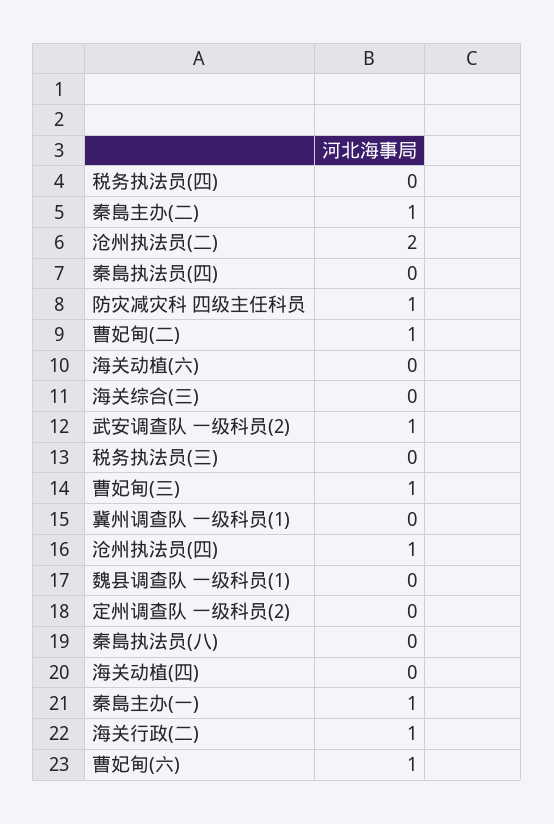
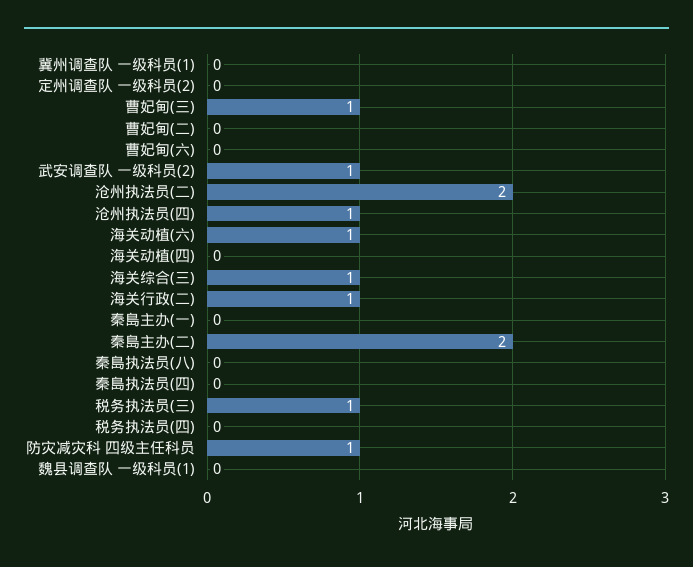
  {
    "税务执法员(四)": 0,
-   "秦島主办(二)": 1,
+   "秦島主办(二)": 2,
    "沧州执法员(二)": 2,
    "秦島执法员(四)": 0,
    "防灾减灾科 四级主任科员": 1,
-   "曹妃甸(二)": 1,
+   "曹妃甸(二)": 0,
-   "海关动植(六)": 0,
+   "海关动植(六)": 1,
-   "海关综合(三)": 0,
+   "海关综合(三)": 1,
    "武安调查队 一级科员(2)": 1,
-   "税务执法员(三)": 0,
+   "税务执法员(三)": 1,
    "曹妃甸(三)": 1,
    "冀州调查队 一级科员(1)": 0,
    "沧州执法员(四)": 1,
    "魏县调查队 一级科员(1)": 0,
    "定州调查队 一级科员(2)": 0,
    "秦島执法员(八)": 0,
    "海关动植(四)": 0,
-   "秦島主办(一)": 1,
+   "秦島主办(一)": 0,
    "海关行政(二)": 1,
-   "曹妃甸(六)": 1
+   "曹妃甸(六)": 0
  }

